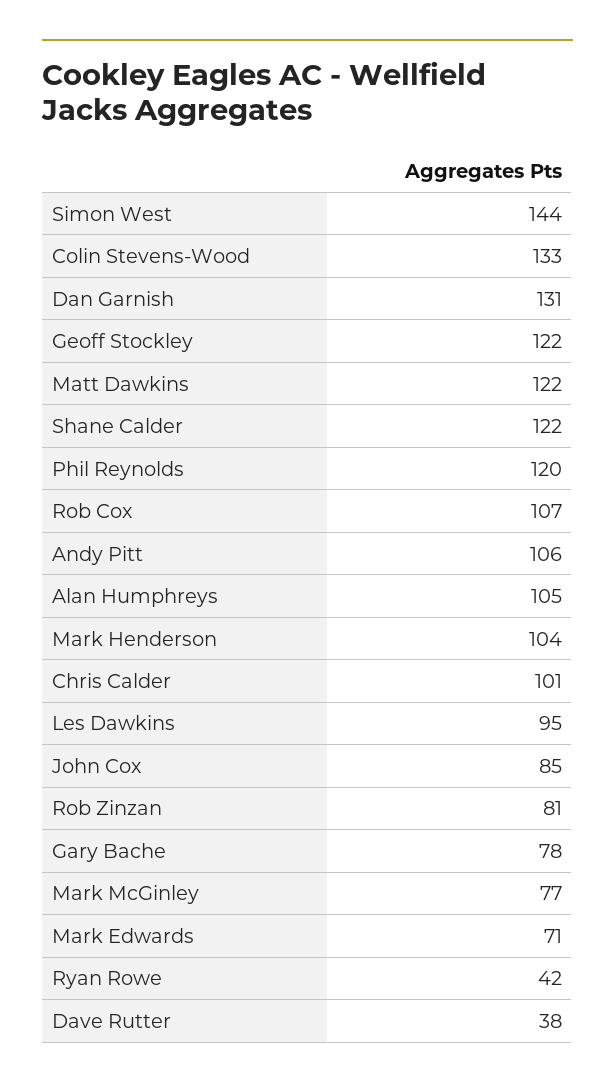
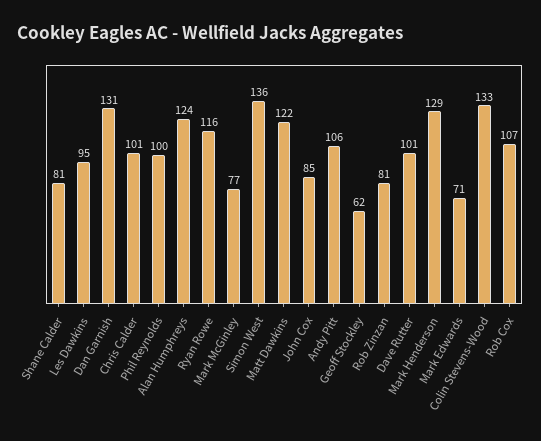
  {
-   "Simon West": 144,
+   "Simon West": 136,
    "Colin Stevens-Wood": 133,
    "Dan Garnish": 131,
-   "Geoff Stockley": 122,
+   "Geoff Stockley": 62,
    "Matt Dawkins": 122,
-   "Shane Calder": 122,
+   "Shane Calder": 81,
-   "Phil Reynolds": 120,
+   "Phil Reynolds": 100,
    "Rob Cox": 107,
    "Andy Pitt": 106,
-   "Alan Humphreys": 105,
+   "Alan Humphreys": 124,
-   "Mark Henderson": 104,
+   "Mark Henderson": 129,
    "Chris Calder": 101,
    "Les Dawkins": 95,
    "John Cox": 85,
    "Rob Zinzan": 81,
-   "Gary Bache": 78,
    "Mark McGinley": 77,
    "Mark Edwards": 71,
-   "Ryan Rowe": 42,
+   "Ryan Rowe": 116,
-   "Dave Rutter": 38
+   "Dave Rutter": 101
  }

